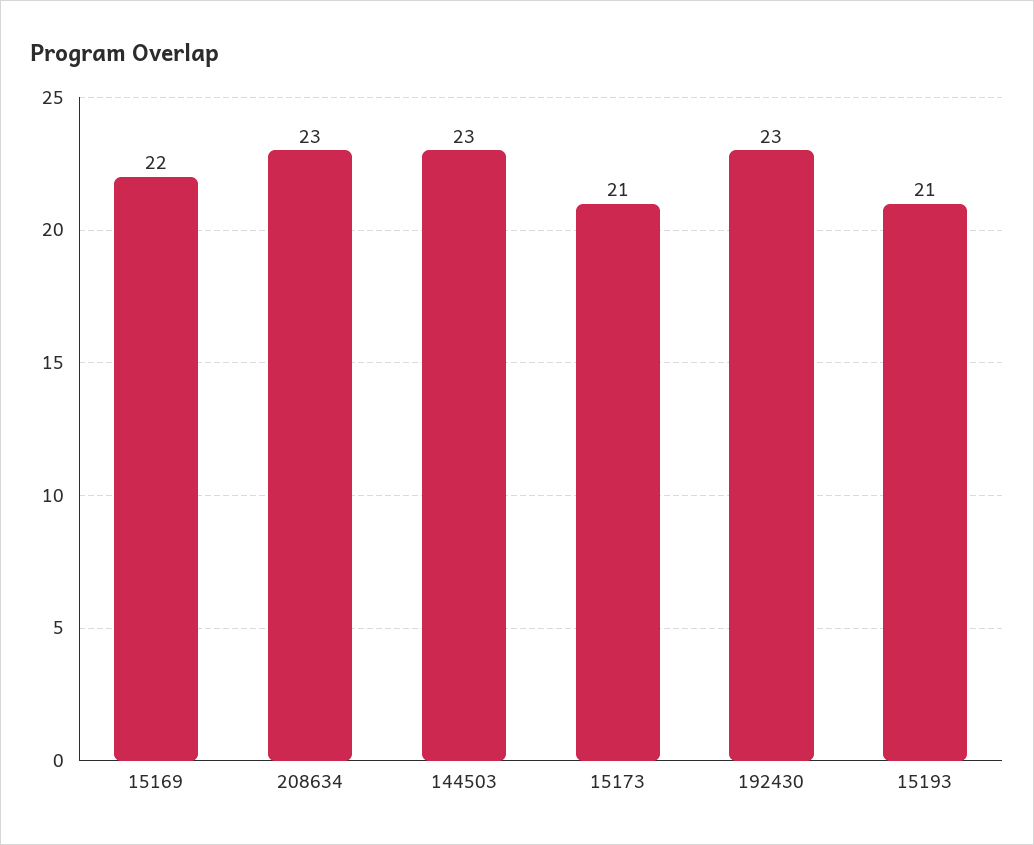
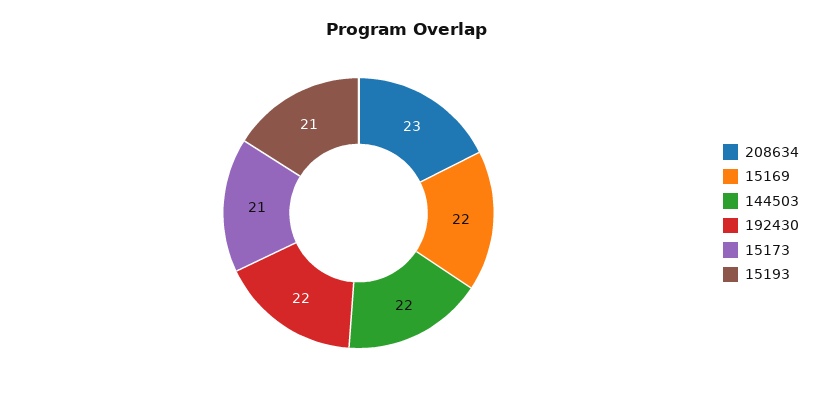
  {
    "15169": 22,
    "208634": 23,
-   "144503": 23,
+   "144503": 22,
    "15173": 21,
-   "192430": 23,
+   "192430": 22,
    "15193": 21
  }

